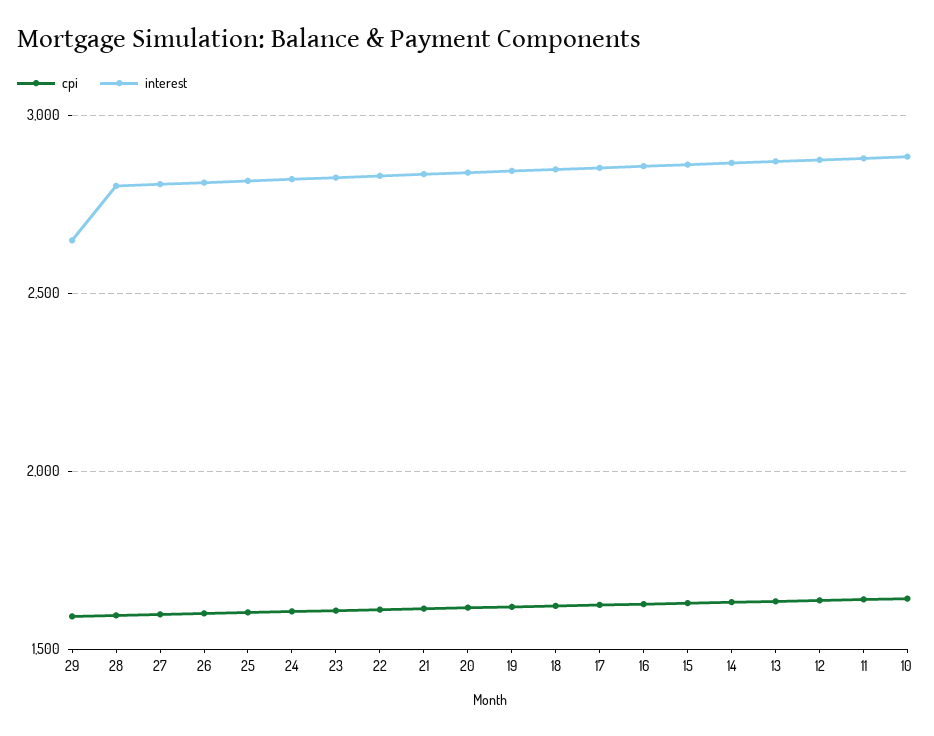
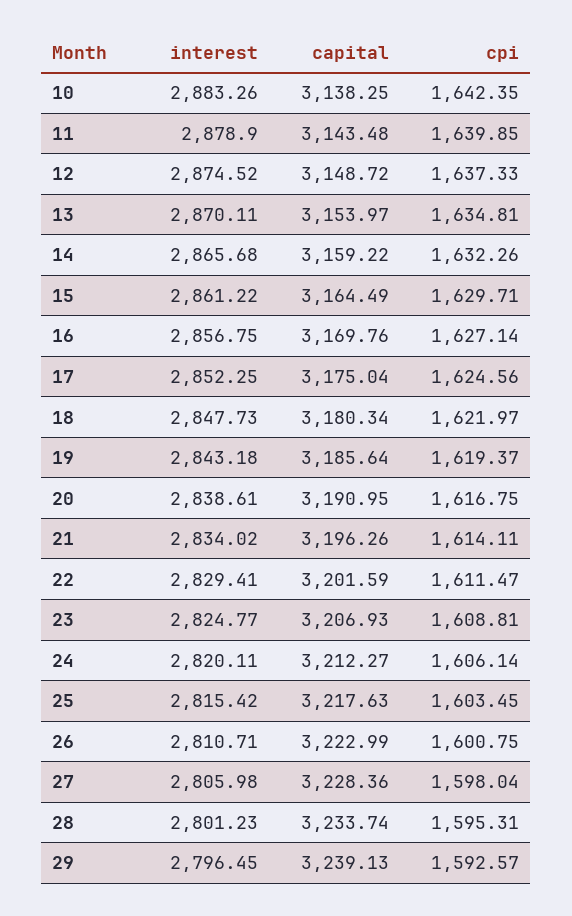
  {
    "cpi": {
      "29": 1592.57,
      "28": 1595.31,
      "27": 1598.04,
      "26": 1600.75,
      "25": 1603.45,
      "24": 1606.14,
      "23": 1608.81,
      "22": 1611.47,
      "21": 1614.11,
      "20": 1616.75,
      "19": 1619.37,
      "18": 1621.97,
      "17": 1624.56,
      "16": 1627.14,
      "15": 1629.71,
      "14": 1632.26,
      "13": 1634.81,
      "12": 1637.33,
      "11": 1639.85,
      "10": 1642.35
    },
    "interest": {
-     "29": 2650,
+     "29": 2796.45,
      "28": 2801.23,
      "27": 2805.98,
      "26": 2810.71,
      "25": 2815.42,
      "24": 2820.11,
      "23": 2824.77,
      "22": 2829.41,
      "21": 2834.02,
      "20": 2838.61,
      "19": 2843.18,
      "18": 2847.73,
      "17": 2852.25,
      "16": 2856.75,
      "15": 2861.22,
      "14": 2865.68,
      "13": 2870.11,
      "12": 2874.52,
      "11": 2878.9,
      "10": 2883.26
-   }
+   },
+   "capital": {
+     "10": 3138.25,
+     "11": 3143.48,
+     "12": 3148.72,
+     "13": 3153.97,
+     "14": 3159.22,
+     "15": 3164.49,
+     "16": 3169.76,
+     "17": 3175.04,
+     "18": 3180.34,
+     "19": 3185.64,
+     "20": 3190.95,
+     "21": 3196.26,
+     "22": 3201.59,
+     "23": 3206.93,
+     "24": 3212.27,
+     "25": 3217.63,
+     "26": 3222.99,
+     "27": 3228.36,
+     "28": 3233.74,
+     "29": 3239.13
+   }
  }

